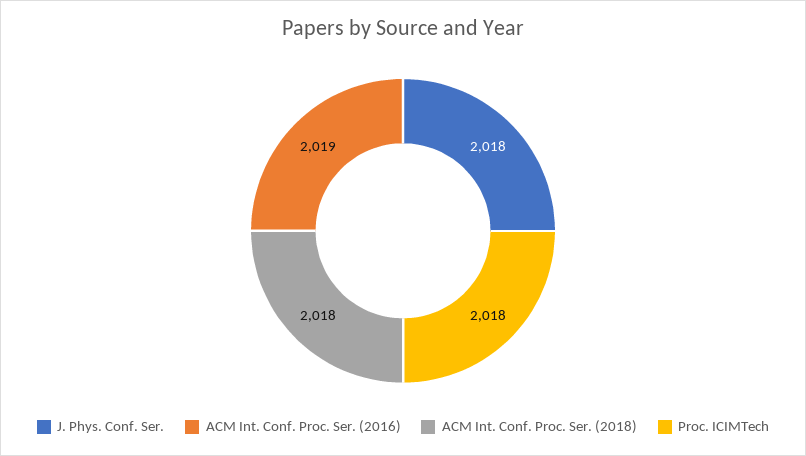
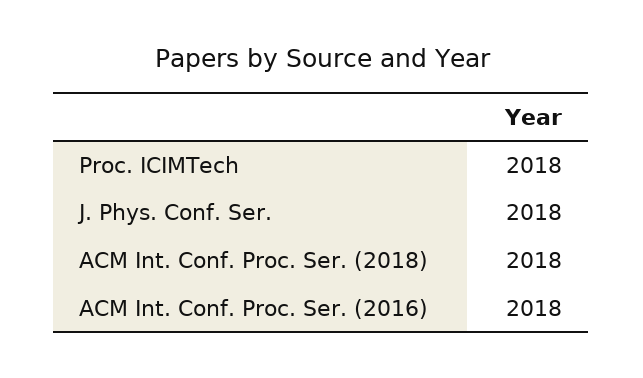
  {
    "J. Phys. Conf. Ser.": 2018,
-   "ACM Int. Conf. Proc. Ser. (2016)": 2019,
+   "ACM Int. Conf. Proc. Ser. (2016)": 2018,
    "ACM Int. Conf. Proc. Ser. (2018)": 2018,
    "Proc. ICIMTech": 2018
  }

